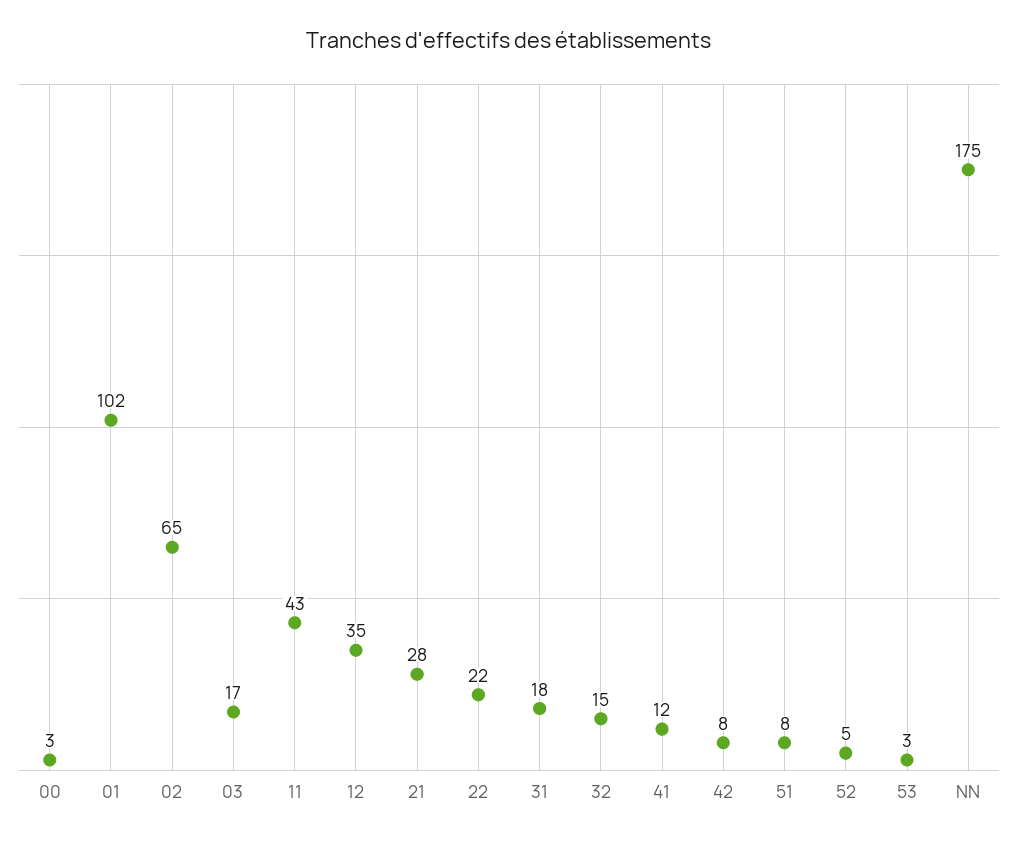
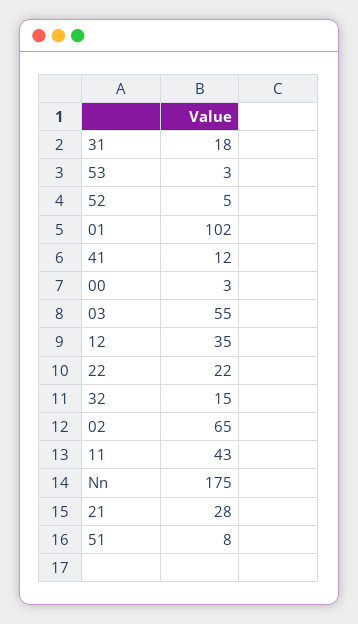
  {
    "00": 3,
    "01": 102,
    "02": 65,
-   "03": 17,
+   "03": 55,
    "11": 43,
    "12": 35,
    "21": 28,
    "22": 22,
    "31": 18,
    "32": 15,
    "41": 12,
-   "42": 8,
    "51": 8,
    "52": 5,
    "53": 3,
    "NN": 175
  }

